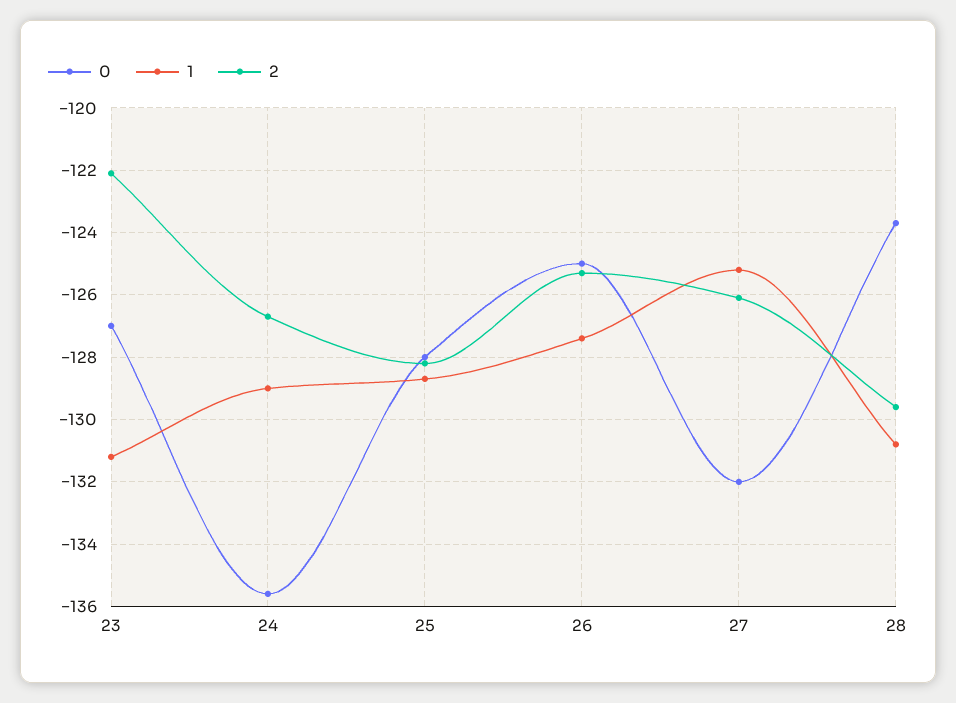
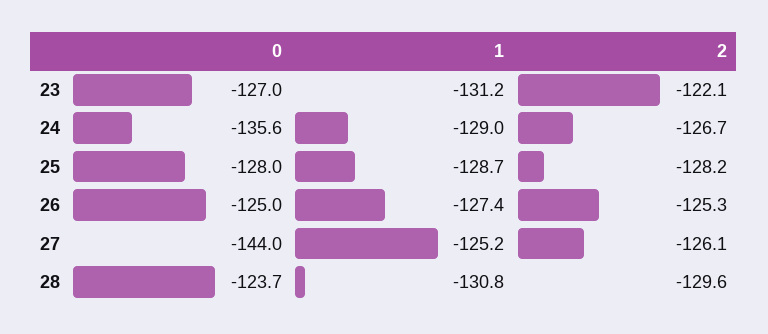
  {
    "0": {
      "23": -127,
      "24": -135.6,
      "25": -128,
      "26": -125,
-     "27": -132,
+     "27": -144,
      "28": -123.7
    },
    "1": {
      "23": -131.2,
      "24": -129,
      "25": -128.7,
      "26": -127.4,
      "27": -125.2,
      "28": -130.8
    },
    "2": {
      "23": -122.1,
      "24": -126.7,
      "25": -128.2,
      "26": -125.3,
      "27": -126.1,
      "28": -129.6
    }
  }

